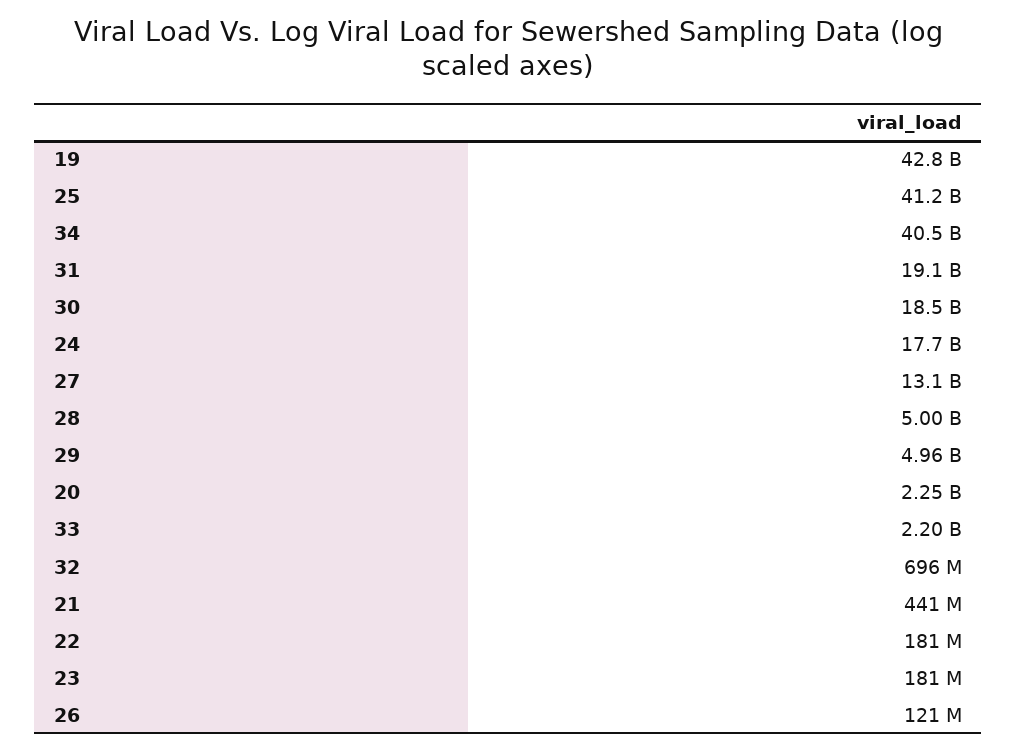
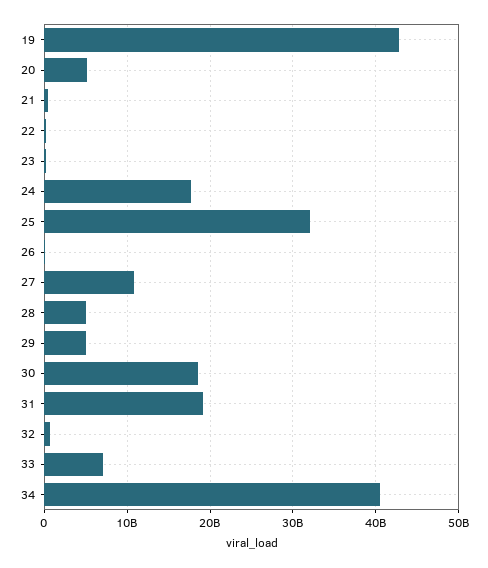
  {
    "19": 42800000000,
-   "25": 41200000000,
+   "25": 32000000000,
    "34": 40500000000,
    "31": 19100000000,
    "30": 18500000000,
    "24": 17700000000,
-   "27": 13100000000,
+   "27": 11000000000,
    "28": 5000000000,
    "29": 4960000000,
-   "20": 2250000000,
+   "20": 5000000000,
-   "33": 2200000000,
+   "33": 7000000000,
    "32": 696000000,
    "21": 441000000,
    "22": 181000000,
    "23": 181000000,
    "26": 121000000
  }

